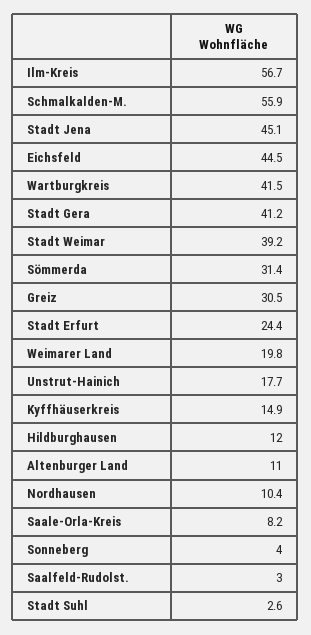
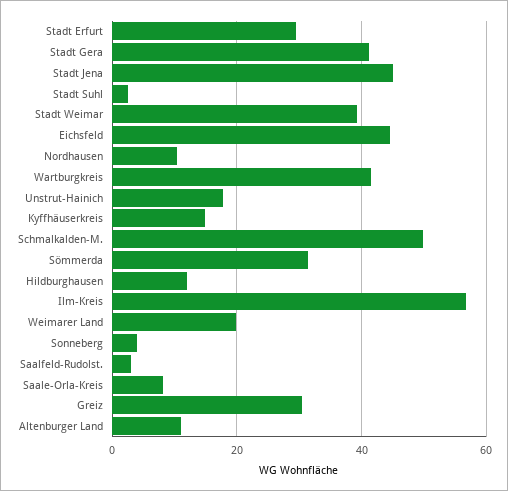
  {
    "Ilm-Kreis": 56.7,
-   "Schmalkalden-M.": 55.9,
+   "Schmalkalden-M.": 50,
    "Stadt Jena": 45.1,
    "Eichsfeld": 44.5,
    "Wartburgkreis": 41.5,
    "Stadt Gera": 41.2,
    "Stadt Weimar": 39.2,
    "Sömmerda": 31.4,
    "Greiz": 30.5,
-   "Stadt Erfurt": 24.4,
+   "Stadt Erfurt": 30,
    "Weimarer Land": 19.8,
    "Unstrut-Hainich": 17.7,
    "Kyffhäuserkreis": 14.9,
    "Hildburghausen": 12,
    "Altenburger Land": 11,
    "Nordhausen": 10.4,
    "Saale-Orla-Kreis": 8.2,
    "Sonneberg": 4,
    "Saalfeld-Rudolst.": 3,
    "Stadt Suhl": 2.6
  }

